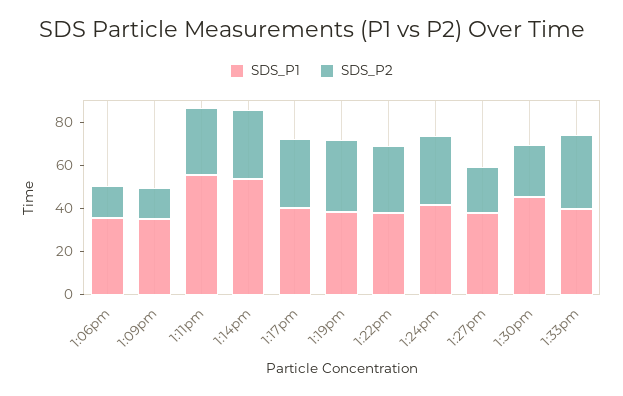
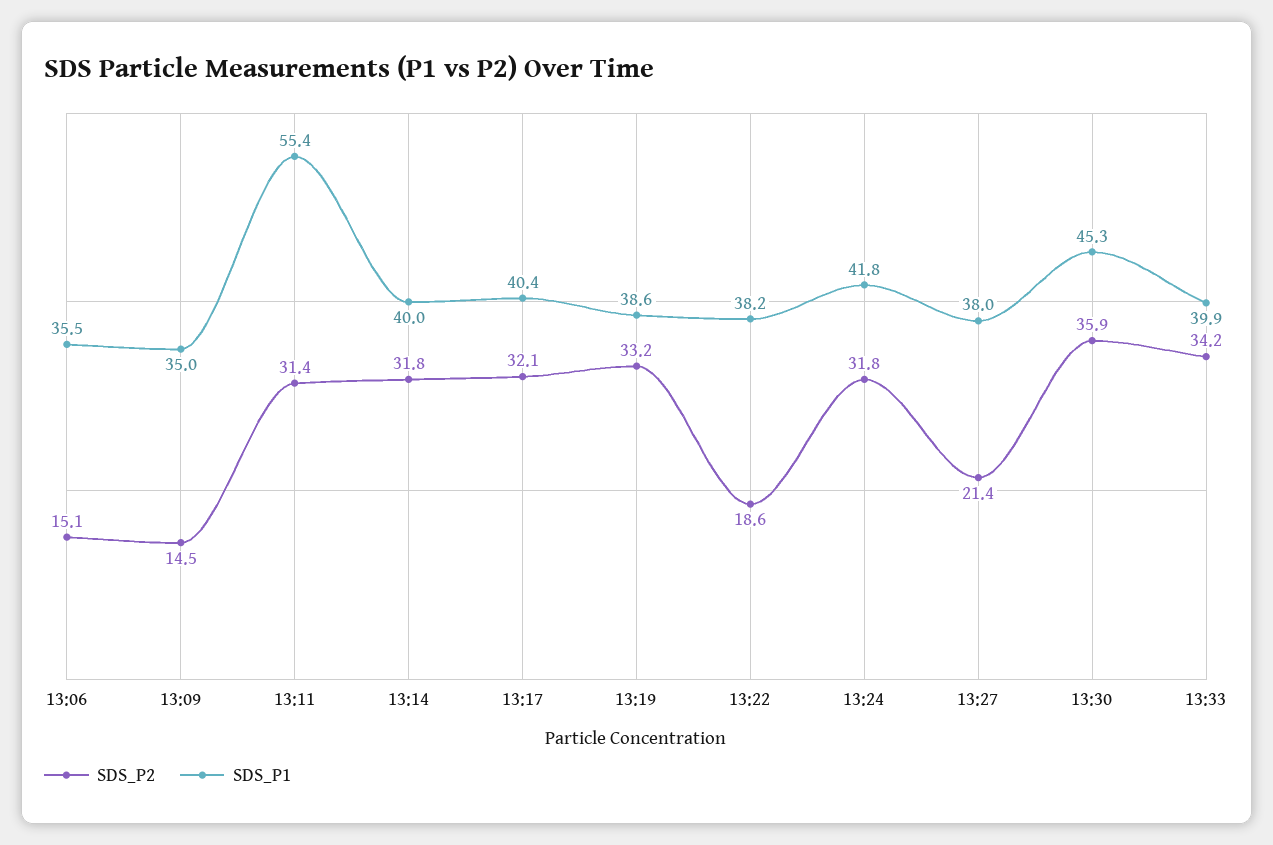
  {
    "SDS_P1": {
      "1:06pm": 35.5,
      "1:09pm": 35,
      "1:11pm": 55.4,
-     "1:14pm": 55,
+     "1:14pm": 40,
      "1:17pm": 40.4,
      "1:19pm": 38.6,
      "1:22pm": 38.2,
      "1:24pm": 41.8,
      "1:27pm": 38,
      "1:30pm": 45.3,
      "1:33pm": 39.9
    },
    "SDS_P2": {
      "1:06pm": 15.1,
      "1:09pm": 14.5,
      "1:11pm": 31.4,
      "1:14pm": 31.8,
      "1:17pm": 32.1,
      "1:19pm": 33.2,
-     "1:22pm": 30,
+     "1:22pm": 18.6,
      "1:24pm": 31.8,
      "1:27pm": 21.4,
-     "1:30pm": 25,
+     "1:30pm": 35.9,
      "1:33pm": 34.2
    }
  }

